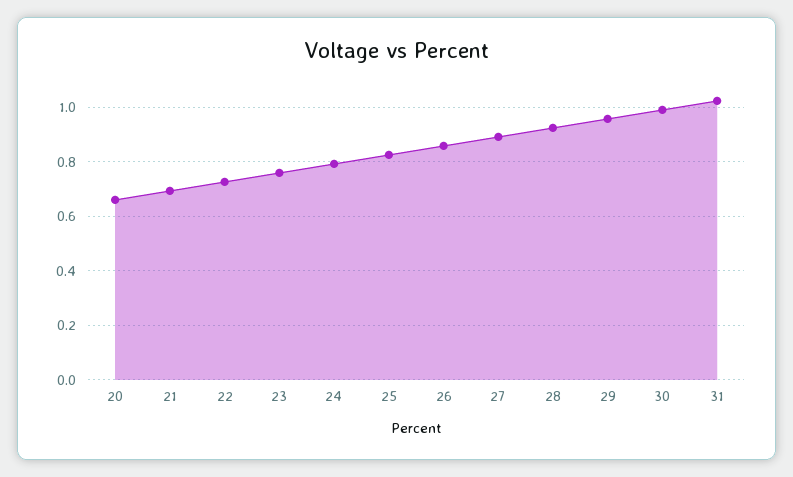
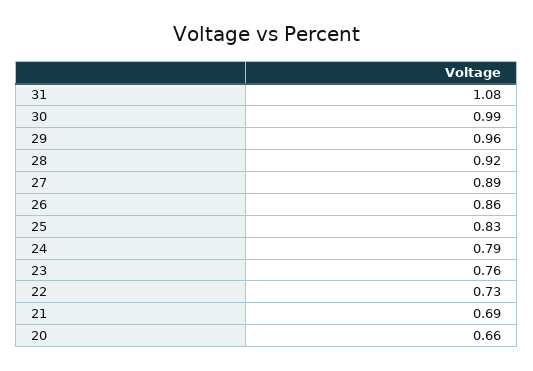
  {
    "20": 0.66,
    "21": 0.69,
    "22": 0.73,
    "23": 0.76,
    "24": 0.79,
    "25": 0.83,
    "26": 0.86,
    "27": 0.89,
    "28": 0.92,
    "29": 0.96,
    "30": 0.99,
-   "31": 1.025
+   "31": 1.08
  }

